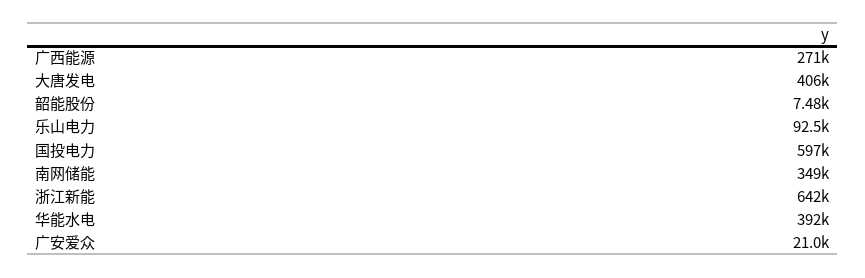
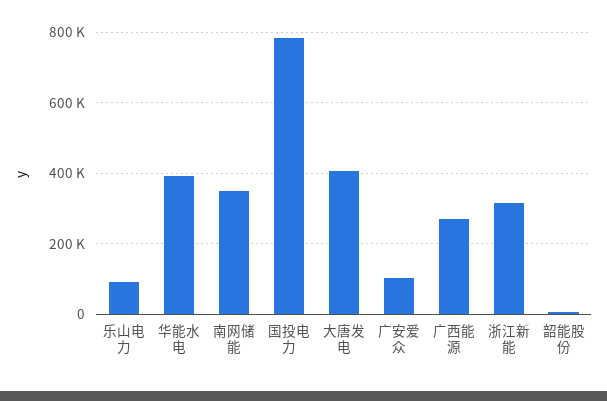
  {
    "广西能源": 271000,
    "大唐发电": 406000,
    "韶能股份": 7480,
    "乐山电力": 92500,
-   "国投电力": 597000,
+   "国投电力": 780000,
    "南网储能": 349000,
-   "浙江新能": 642000,
+   "浙江新能": 320000,
    "华能水电": 392000,
-   "广安爱众": 21000
+   "广安爱众": 100000
  }

